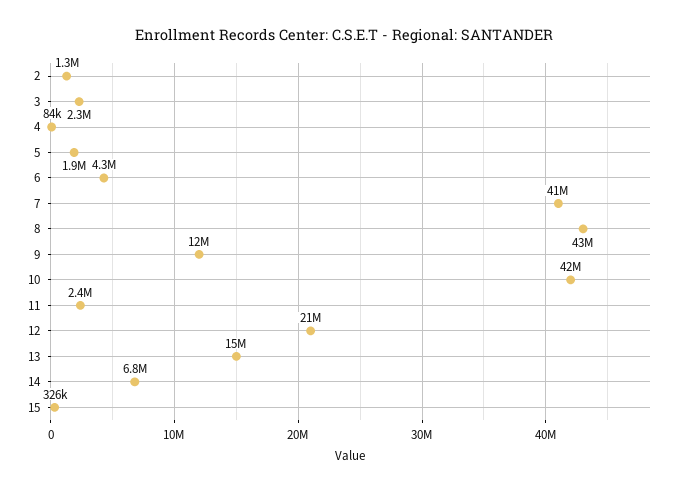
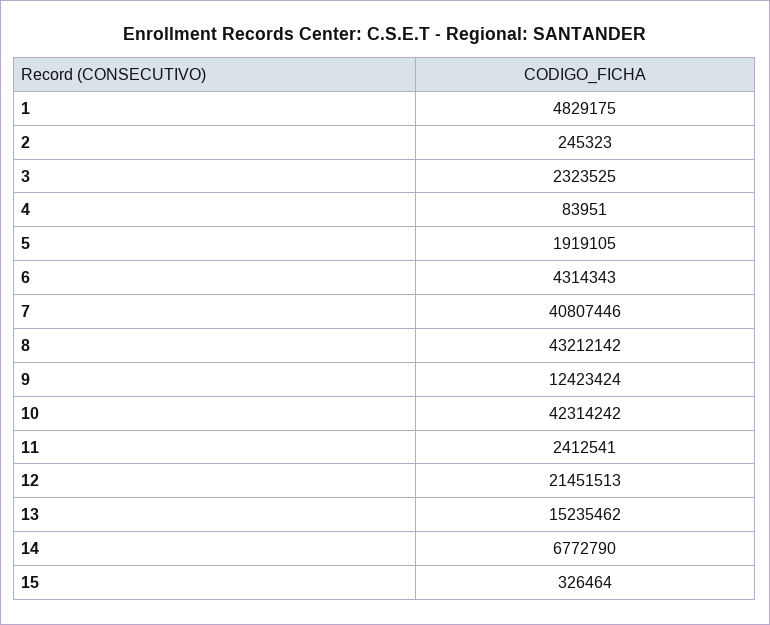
  {
-   "2": 1300000,
+   "2": 245323,
    "3": 2323525,
    "4": 83951,
    "5": 1919105,
    "6": 4314343,
    "7": 40807446,
    "8": 43212142,
    "9": 12423424,
    "10": 42314242,
    "11": 2412541,
    "12": 21451513,
    "13": 15235462,
    "14": 6772790,
-   "15": 326464
+   "15": 326464,
+   "1": 4829175
  }

